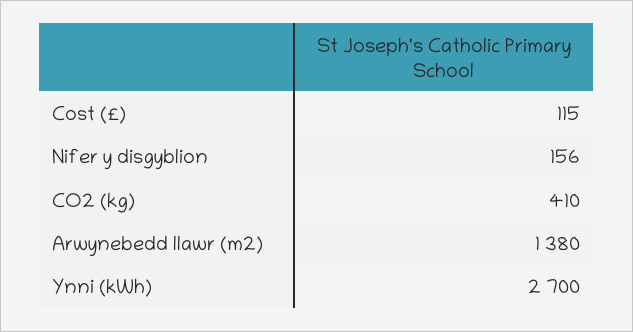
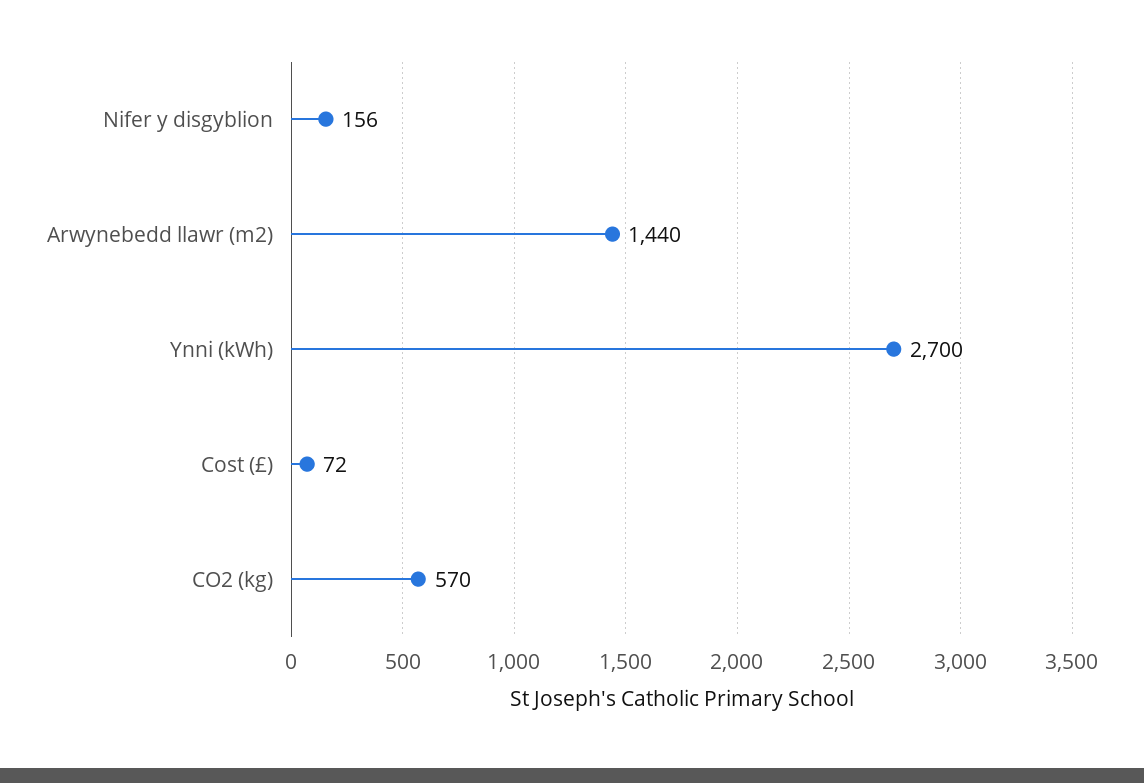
  {
-   "Cost (£)": 115,
+   "Cost (£)": 72,
    "Nifer y disgyblion": 156,
-   "CO2 (kg)": 410,
+   "CO2 (kg)": 570,
-   "Arwynebedd llawr (m2)": 1380,
+   "Arwynebedd llawr (m2)": 1440,
    "Ynni (kWh)": 2700
  }

